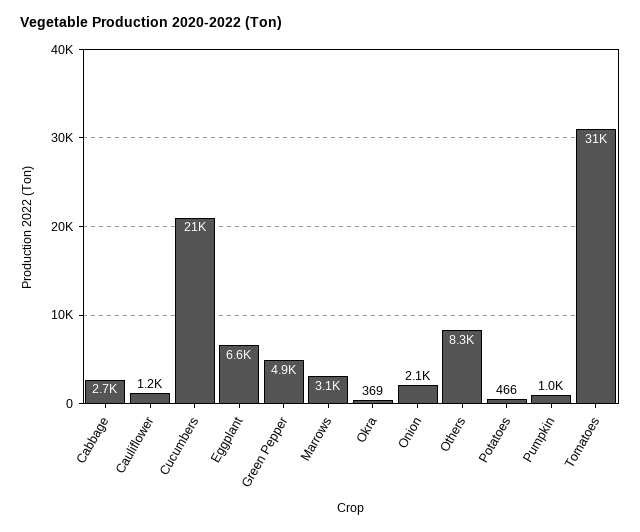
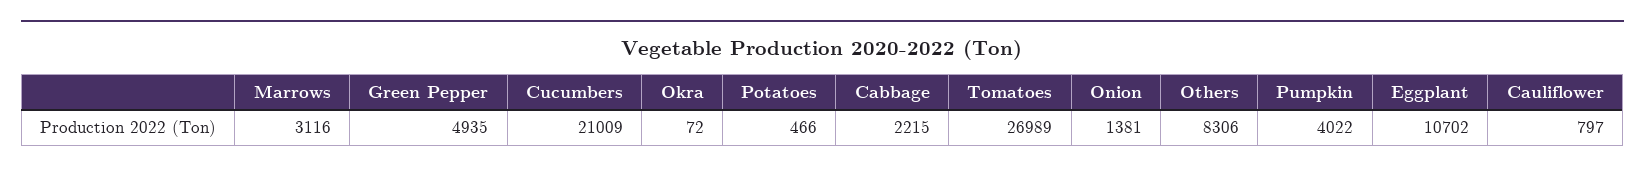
  {
-   "Cabbage": 2700,
+   "Cabbage": 2215,
-   "Cauliflower": 1200,
+   "Cauliflower": 797,
    "Cucumbers": 21009,
-   "Eggplant": 6600,
+   "Eggplant": 10702,
    "Green Pepper": 4935,
    "Marrows": 3116,
-   "Okra": 369,
+   "Okra": 72,
-   "Onion": 2100,
+   "Onion": 1381,
    "Others": 8306,
    "Potatoes": 466,
-   "Pumpkin": 1000,
+   "Pumpkin": 4022,
-   "Tomatoes": 31000
+   "Tomatoes": 26989
  }

